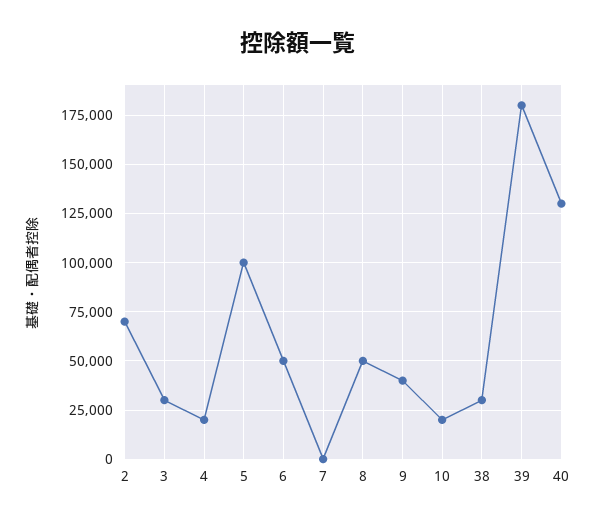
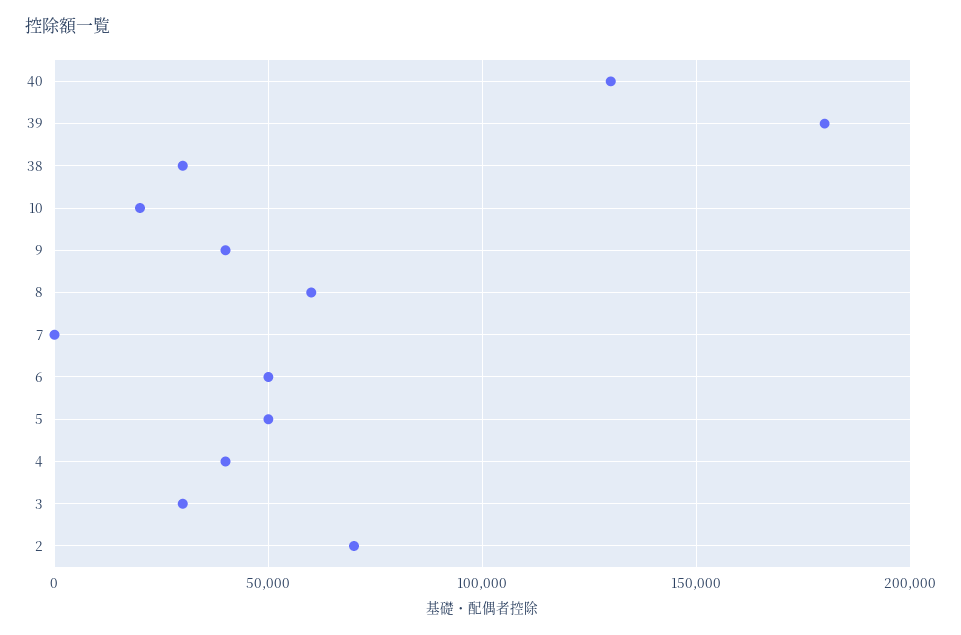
  {
    "2": 70000,
    "3": 30000,
-   "4": 20000,
+   "4": 40000,
-   "5": 100000,
+   "5": 50000,
    "6": 50000,
    "7": 0,
-   "8": 50000,
+   "8": 60000,
    "9": 40000,
    "10": 20000,
    "38": 30000,
    "39": 180000,
    "40": 130000
  }

